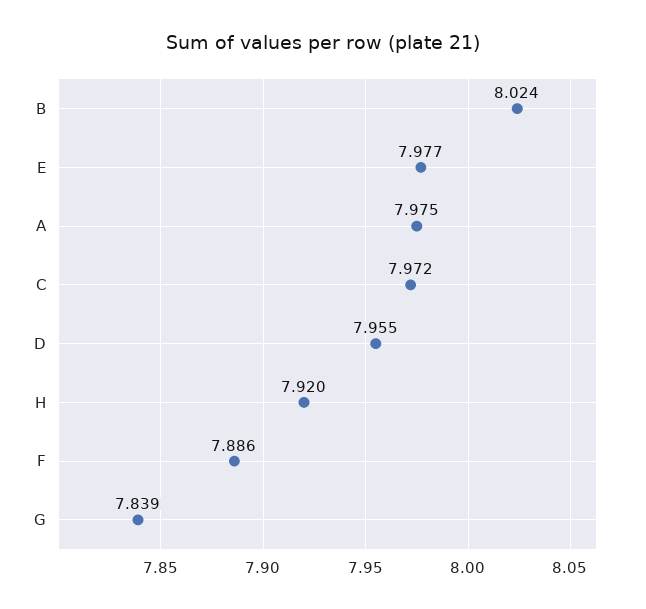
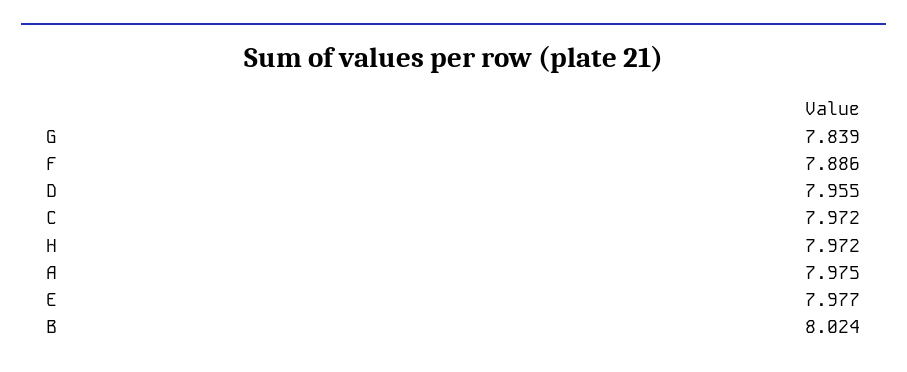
  {
    "B": 8.024,
    "E": 7.977,
    "A": 7.975,
    "C": 7.972,
    "D": 7.955,
-   "H": 7.92,
+   "H": 7.972,
    "F": 7.886,
    "G": 7.839
  }

